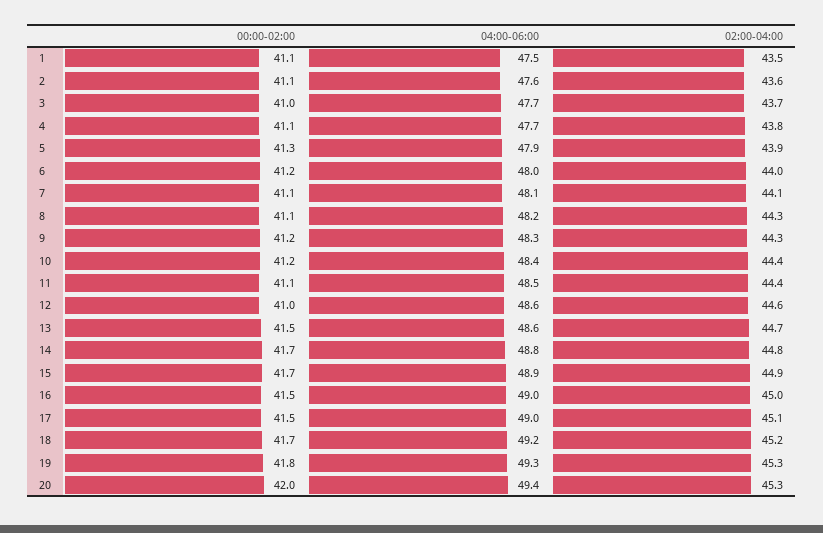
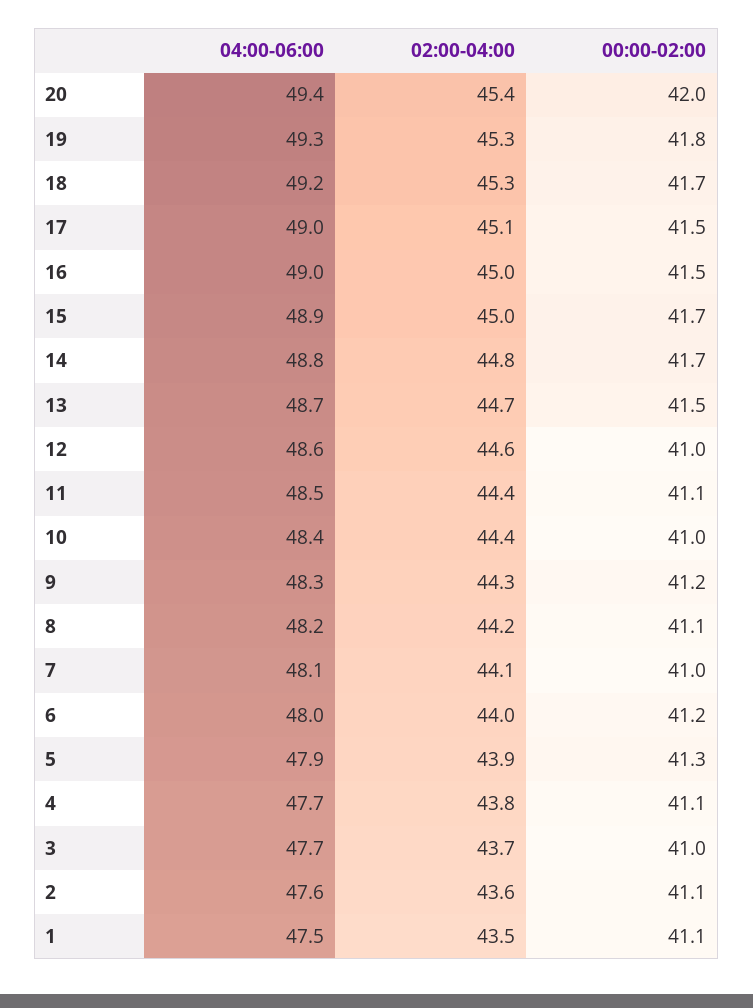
  {
    "00:00-02:00": {
      "1": 41.1,
      "2": 41.1,
      "3": 41,
      "4": 41.1,
      "5": 41.3,
      "6": 41.2,
-     "7": 41.1,
+     "7": 41,
      "8": 41.1,
      "9": 41.2,
-     "10": 41.2,
+     "10": 41,
      "11": 41.1,
      "12": 41,
      "13": 41.5,
      "14": 41.7,
      "15": 41.7,
      "16": 41.5,
      "17": 41.5,
      "18": 41.7,
      "19": 41.8,
      "20": 42
    },
    "04:00-06:00": {
      "1": 47.5,
      "2": 47.6,
      "3": 47.7,
      "4": 47.7,
      "5": 47.9,
      "6": 48,
      "7": 48.1,
      "8": 48.2,
      "9": 48.3,
      "10": 48.4,
      "11": 48.5,
      "12": 48.6,
-     "13": 48.6,
+     "13": 48.7,
      "14": 48.8,
      "15": 48.9,
      "16": 49,
      "17": 49,
      "18": 49.2,
      "19": 49.3,
      "20": 49.4
    },
    "02:00-04:00": {
      "1": 43.5,
      "2": 43.6,
      "3": 43.7,
      "4": 43.8,
      "5": 43.9,
      "6": 44,
      "7": 44.1,
-     "8": 44.3,
+     "8": 44.2,
      "9": 44.3,
      "10": 44.4,
      "11": 44.4,
      "12": 44.6,
      "13": 44.7,
      "14": 44.8,
-     "15": 44.9,
+     "15": 45,
      "16": 45,
      "17": 45.1,
-     "18": 45.2,
+     "18": 45.3,
      "19": 45.3,
-     "20": 45.3
+     "20": 45.4
    }
  }

